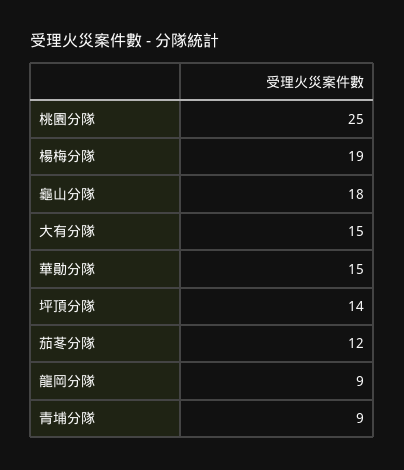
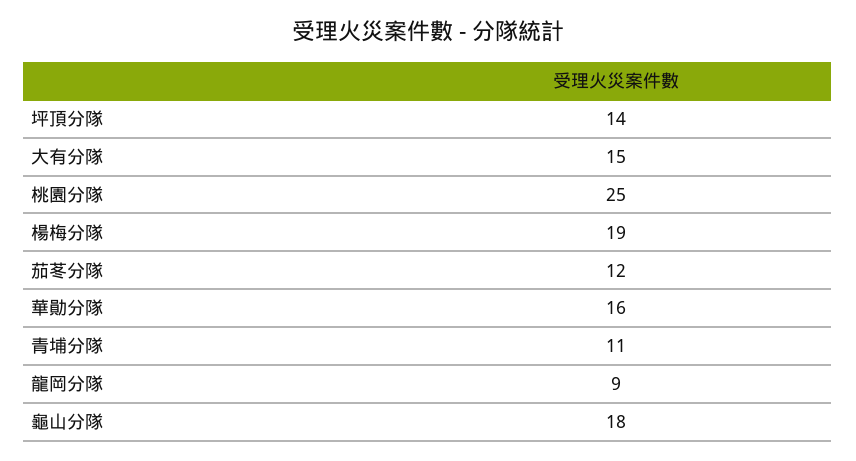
  {
    "桃園分隊": 25,
    "楊梅分隊": 19,
    "龜山分隊": 18,
    "大有分隊": 15,
-   "華勛分隊": 15,
+   "華勛分隊": 16,
    "坪頂分隊": 14,
    "茄苳分隊": 12,
    "龍岡分隊": 9,
-   "青埔分隊": 9
+   "青埔分隊": 11
  }

